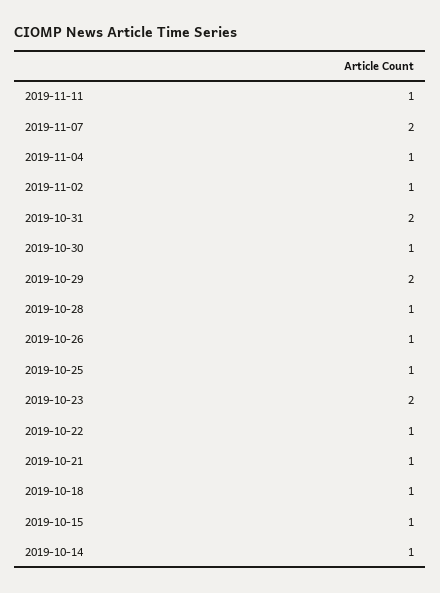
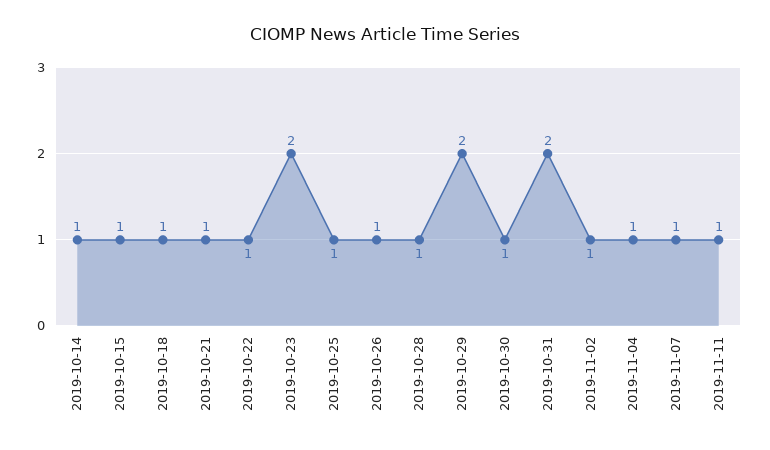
  {
    "2019-11-11": 1,
-   "2019-11-07": 2,
+   "2019-11-07": 1,
    "2019-11-04": 1,
    "2019-11-02": 1,
    "2019-10-31": 2,
    "2019-10-30": 1,
    "2019-10-29": 2,
    "2019-10-28": 1,
    "2019-10-26": 1,
    "2019-10-25": 1,
    "2019-10-23": 2,
    "2019-10-22": 1,
    "2019-10-21": 1,
    "2019-10-18": 1,
    "2019-10-15": 1,
    "2019-10-14": 1
  }

